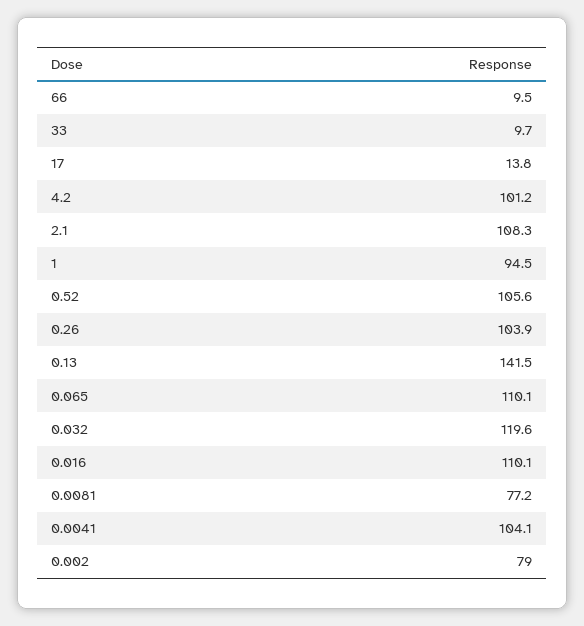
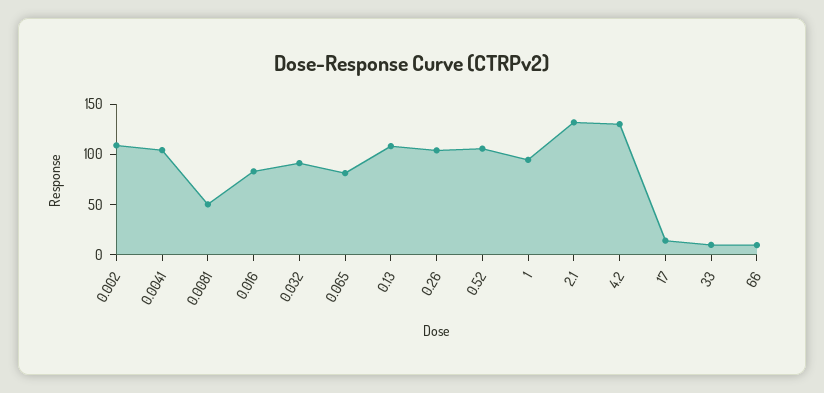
  {
    "66": 9.5,
    "33": 9.7,
    "17": 13.8,
-   "4.2": 101.2,
+   "4.2": 130,
-   "2.1": 108.3,
+   "2.1": 130,
    "1": 94.5,
    "0.52": 105.6,
    "0.26": 103.9,
-   "0.13": 141.5,
+   "0.13": 110,
-   "0.065": 110.1,
+   "0.065": 80,
-   "0.032": 119.6,
+   "0.032": 90,
-   "0.016": 110.1,
+   "0.016": 80,
-   "0.0081": 77.2,
+   "0.0081": 50,
    "0.0041": 104.1,
-   "0.002": 79
+   "0.002": 110
  }

